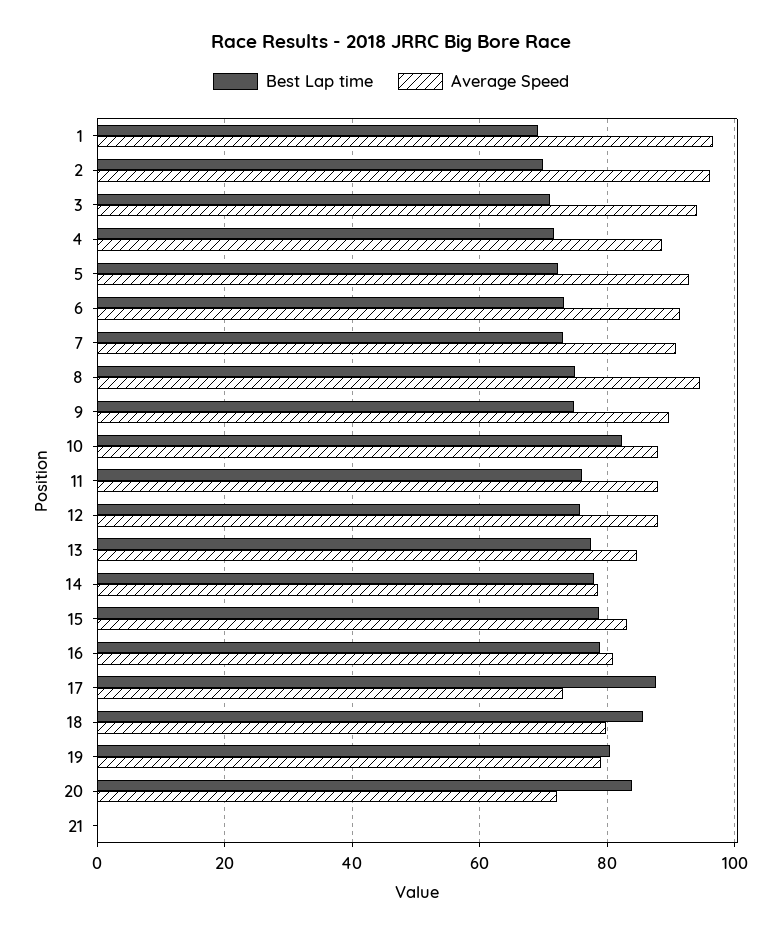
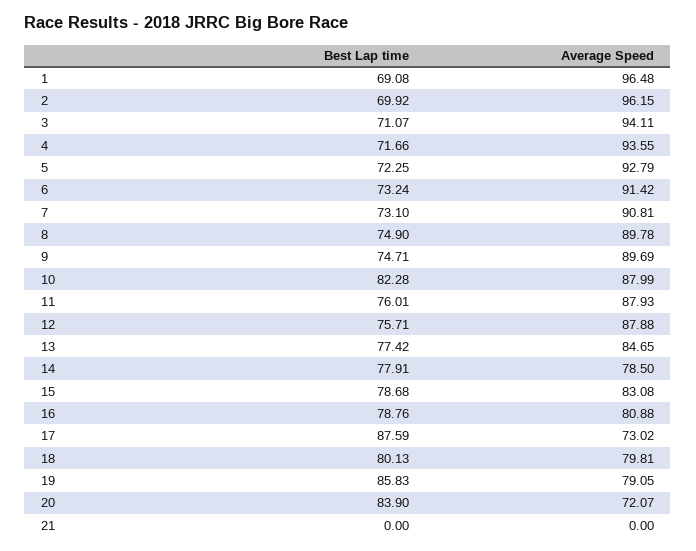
  {
    "Best Lap time": {
      "1": 69.08,
      "2": 69.92,
      "3": 71.07,
      "4": 71.66,
      "5": 72.25,
      "6": 73.24,
      "7": 73.1,
      "8": 74.9,
      "9": 74.71,
      "10": 82.28,
      "11": 76.01,
      "12": 75.71,
      "13": 77.42,
      "14": 77.91,
      "15": 78.68,
      "16": 78.76,
      "17": 87.59,
-     "18": 86,
+     "18": 80.13,
-     "19": 80,
+     "19": 85.83,
      "20": 83.9,
      "21": 0
    },
    "Average Speed": {
      "1": 96.48,
      "2": 96.15,
      "3": 94.11,
-     "4": 88,
+     "4": 93.55,
      "5": 92.79,
      "6": 91.42,
      "7": 90.81,
-     "8": 94,
+     "8": 89.78,
      "9": 89.69,
      "10": 87.99,
      "11": 87.93,
      "12": 87.88,
      "13": 84.65,
      "14": 78.5,
      "15": 83.08,
      "16": 80.88,
      "17": 73.02,
      "18": 79.81,
      "19": 79.05,
      "20": 72.07,
      "21": 0
    }
  }

